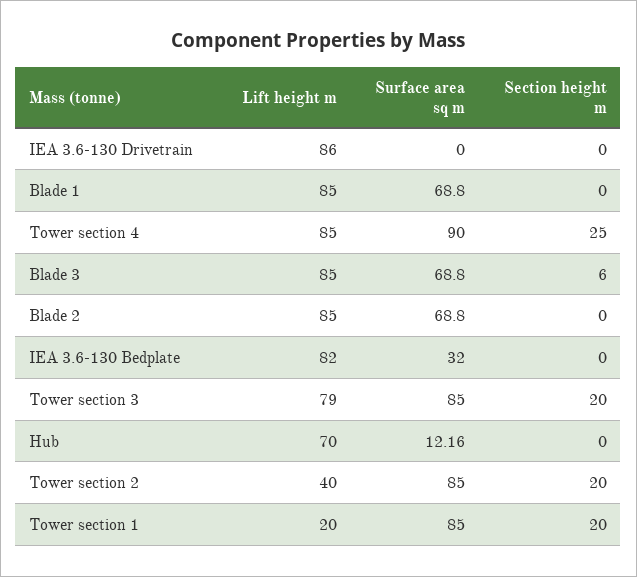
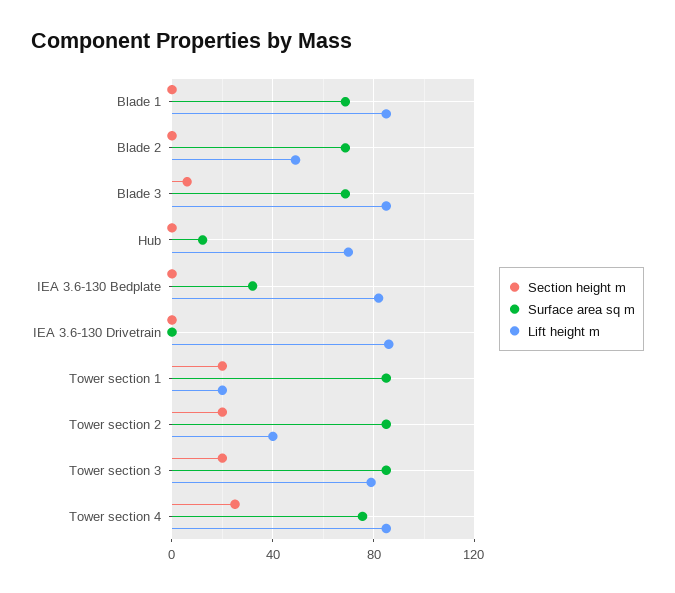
  {
    "Lift height m": {
      "IEA 3.6-130 Drivetrain": 86,
      "Blade 1": 85,
      "Tower section 4": 85,
      "Blade 3": 85,
-     "Blade 2": 85,
+     "Blade 2": 50,
      "IEA 3.6-130 Bedplate": 82,
      "Tower section 3": 79,
      "Hub": 70,
      "Tower section 2": 40,
      "Tower section 1": 20
    },
    "Surface area sq m": {
      "IEA 3.6-130 Drivetrain": 0,
      "Blade 1": 68.8,
-     "Tower section 4": 90,
+     "Tower section 4": 75,
      "Blade 3": 68.8,
      "Blade 2": 68.8,
      "IEA 3.6-130 Bedplate": 32,
      "Tower section 3": 85,
      "Hub": 12.16,
      "Tower section 2": 85,
      "Tower section 1": 85
    },
    "Section height m": {
      "IEA 3.6-130 Drivetrain": 0,
      "Blade 1": 0,
      "Tower section 4": 25,
      "Blade 3": 6,
      "Blade 2": 0,
      "IEA 3.6-130 Bedplate": 0,
      "Tower section 3": 20,
      "Hub": 0,
      "Tower section 2": 20,
      "Tower section 1": 20
    }
  }

